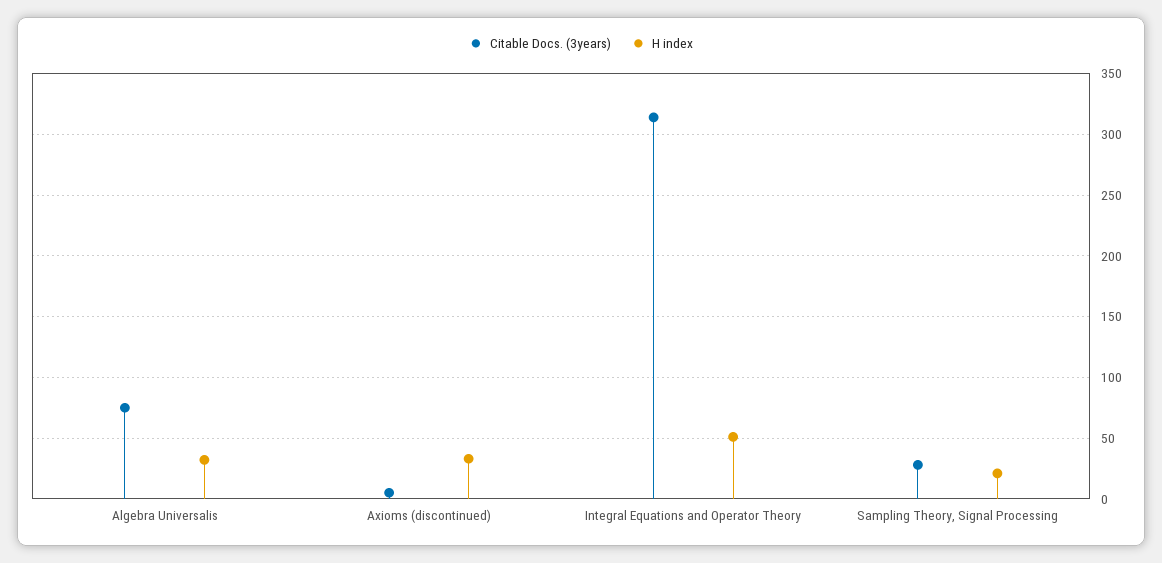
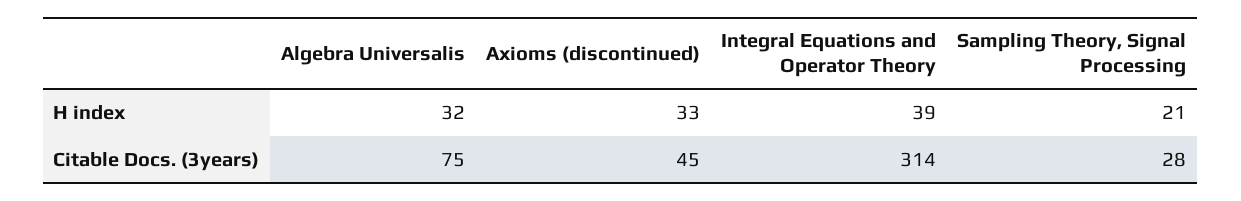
  {
    "Citable Docs. (3years)": {
      "Algebra Universalis": 75,
-     "Axioms (discontinued)": 5,
+     "Axioms (discontinued)": 45,
      "Integral Equations and Operator Theory": 314,
      "Sampling Theory, Signal Processing": 28
    },
    "H index": {
      "Algebra Universalis": 32,
      "Axioms (discontinued)": 33,
-     "Integral Equations and Operator Theory": 50,
+     "Integral Equations and Operator Theory": 39,
      "Sampling Theory, Signal Processing": 21
    }
  }

